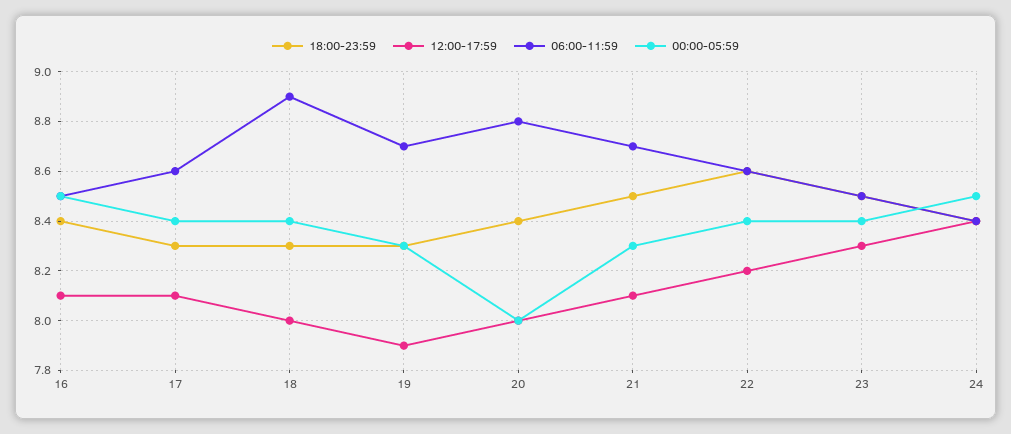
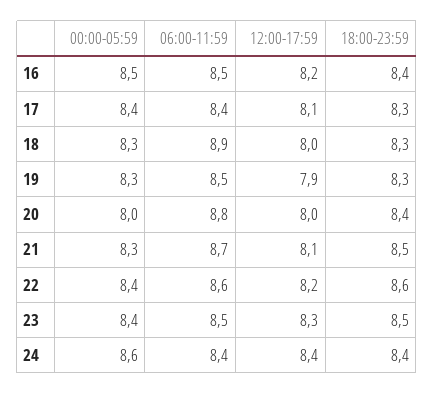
  {
    "18:00-23:59": {
      "16": 8.4,
      "17": 8.3,
      "18": 8.3,
      "19": 8.3,
      "20": 8.4,
      "21": 8.5,
      "22": 8.6,
      "23": 8.5,
      "24": 8.4
    },
    "12:00-17:59": {
-     "16": 8.1,
+     "16": 8.2,
      "17": 8.1,
      "18": 8,
      "19": 7.9,
      "20": 8,
      "21": 8.1,
      "22": 8.2,
      "23": 8.3,
      "24": 8.4
    },
    "06:00-11:59": {
      "16": 8.5,
-     "17": 8.6,
+     "17": 8.4,
      "18": 8.9,
-     "19": 8.7,
+     "19": 8.5,
      "20": 8.8,
      "21": 8.7,
      "22": 8.6,
      "23": 8.5,
      "24": 8.4
    },
    "00:00-05:59": {
      "16": 8.5,
      "17": 8.4,
-     "18": 8.4,
+     "18": 8.3,
      "19": 8.3,
      "20": 8,
      "21": 8.3,
      "22": 8.4,
      "23": 8.4,
-     "24": 8.5
+     "24": 8.6
    }
  }

